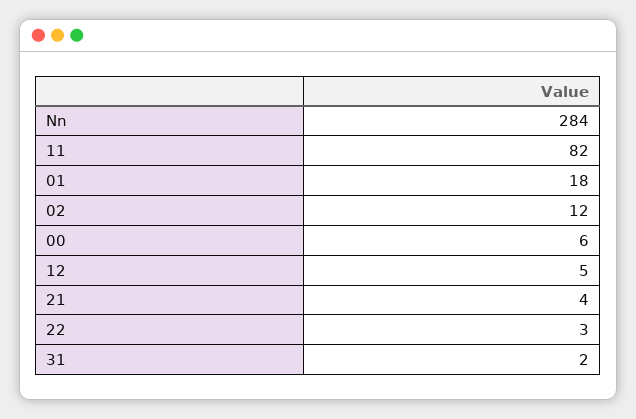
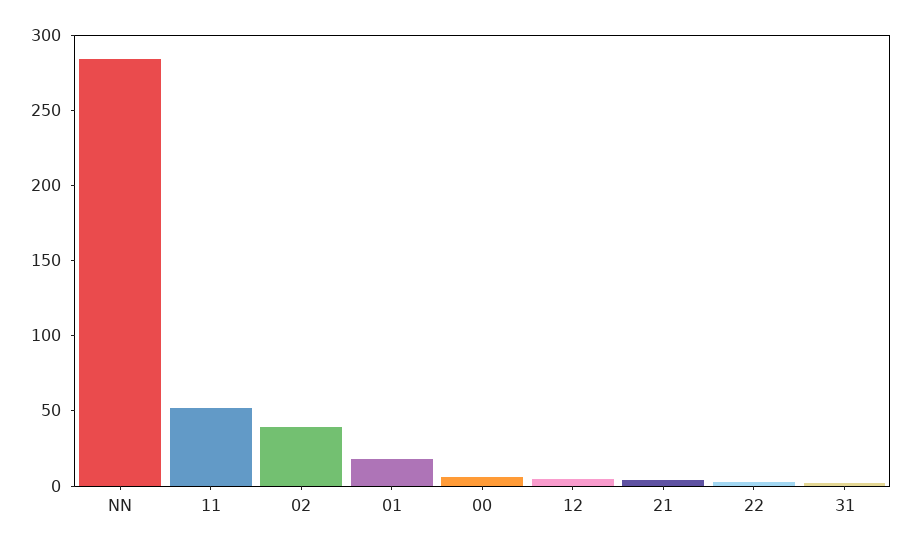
  {
    "Nn": 284,
-   "11": 82,
+   "11": 50,
    "01": 18,
-   "02": 12,
+   "02": 40,
    "00": 6,
    "12": 5,
    "21": 4,
    "22": 3,
    "31": 2
  }

